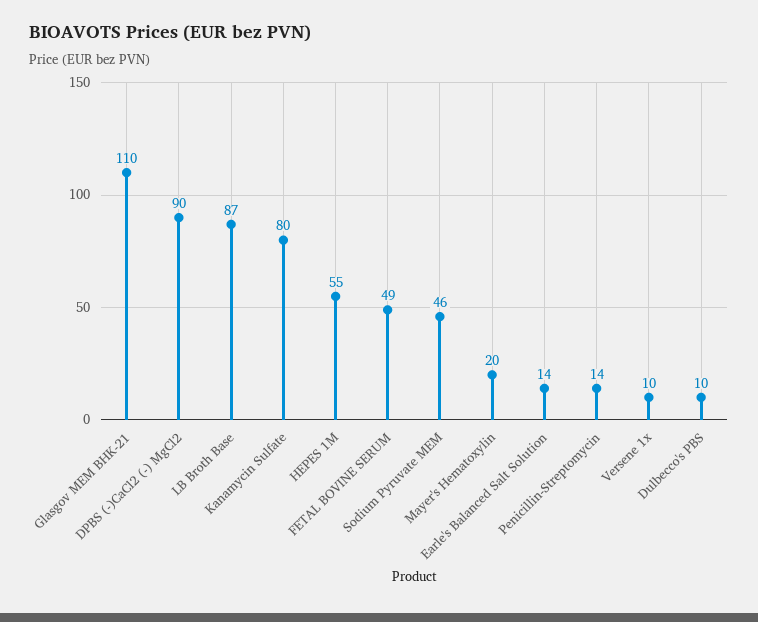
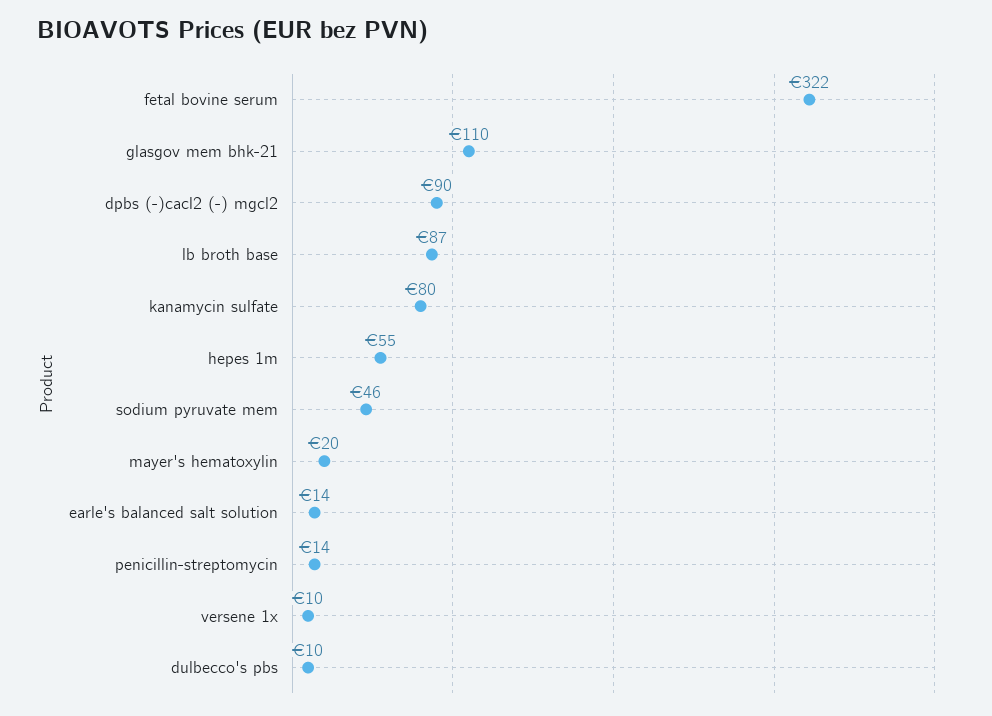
  {
    "Glasgov MEM BHK-21": 110,
    "DPBS (-)CaCl2 (-) MgCl2": 90,
    "LB Broth Base": 87,
    "Kanamycin Sulfate": 80,
    "HEPES 1M": 55,
-   "FETAL BOVINE SERUM": 49,
+   "FETAL BOVINE SERUM": 322,
    "Sodium Pyruvate MEM": 46,
    "Mayer's Hematoxylin": 20,
    "Earle's Balanced Salt Solution": 14,
    "Penicillin-Streptomycin": 14,
    "Versene 1x": 10,
    "Dulbecco's PBS": 10
  }

